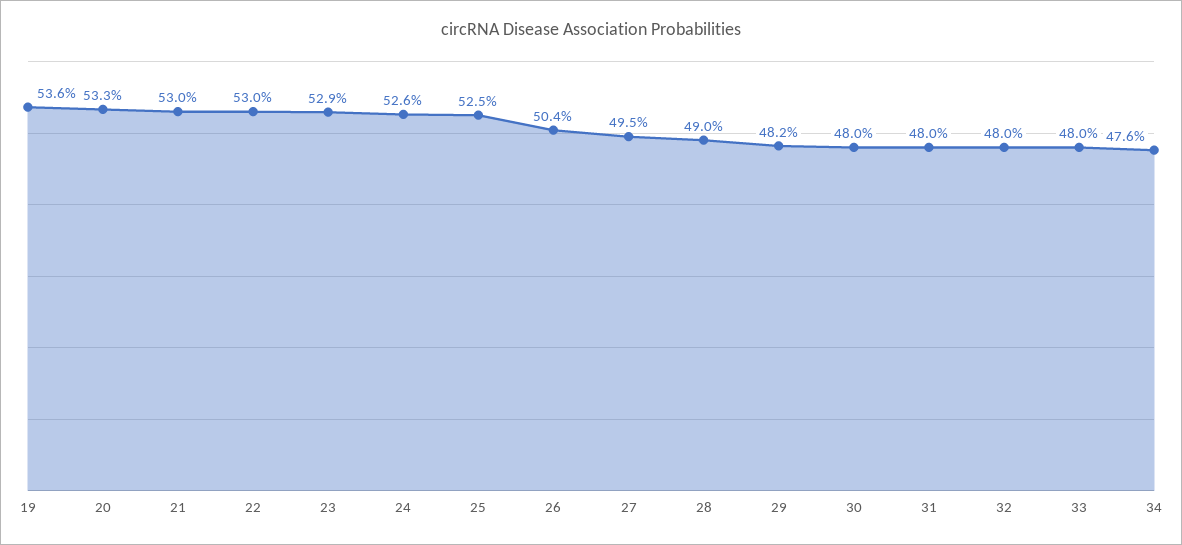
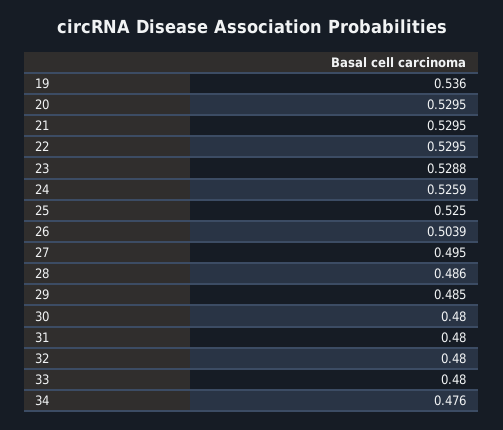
  {
    "19": 0.536,
-   "20": 0.533,
+   "20": 0.5295,
    "21": 0.5295,
    "22": 0.5295,
    "23": 0.5288,
    "24": 0.5259,
    "25": 0.525,
    "26": 0.5039,
    "27": 0.495,
-   "28": 0.49,
+   "28": 0.486,
-   "29": 0.482,
+   "29": 0.485,
    "30": 0.48,
    "31": 0.48,
    "32": 0.48,
    "33": 0.48,
    "34": 0.476
  }

